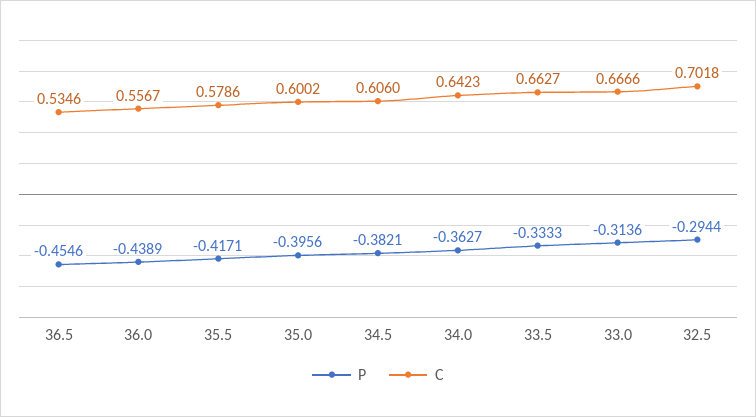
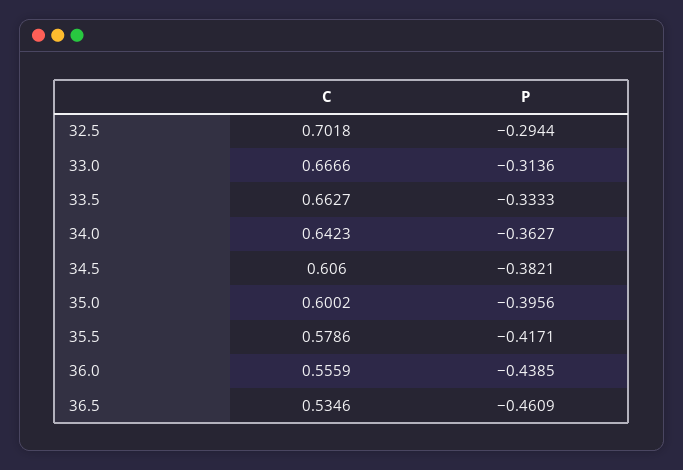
  {
    "P": {
-     "36.5": -0.4546,
+     "36.5": -0.4609,
-     "36.0": -0.4389,
+     "36.0": -0.4385,
      "35.5": -0.4171,
      "35.0": -0.3956,
      "34.5": -0.3821,
      "34.0": -0.3627,
      "33.5": -0.3333,
      "33.0": -0.3136,
      "32.5": -0.2944
    },
    "C": {
      "36.5": 0.5346,
-     "36.0": 0.5567,
+     "36.0": 0.5559,
      "35.5": 0.5786,
      "35.0": 0.6002,
      "34.5": 0.606,
      "34.0": 0.6423,
      "33.5": 0.6627,
      "33.0": 0.6666,
      "32.5": 0.7018
    }
  }

